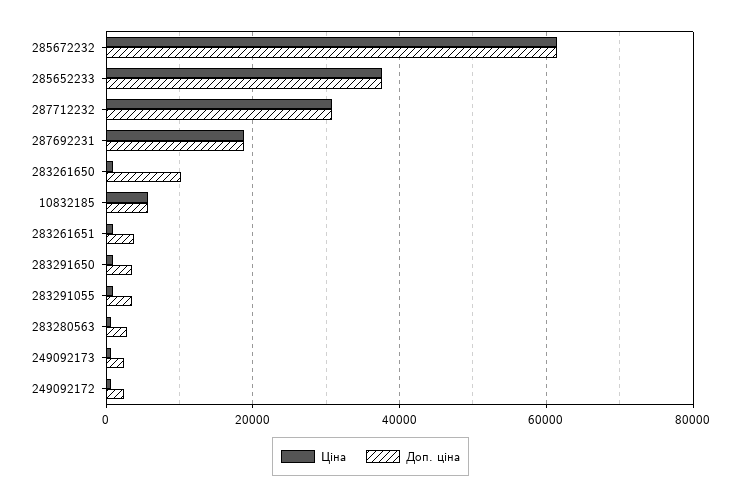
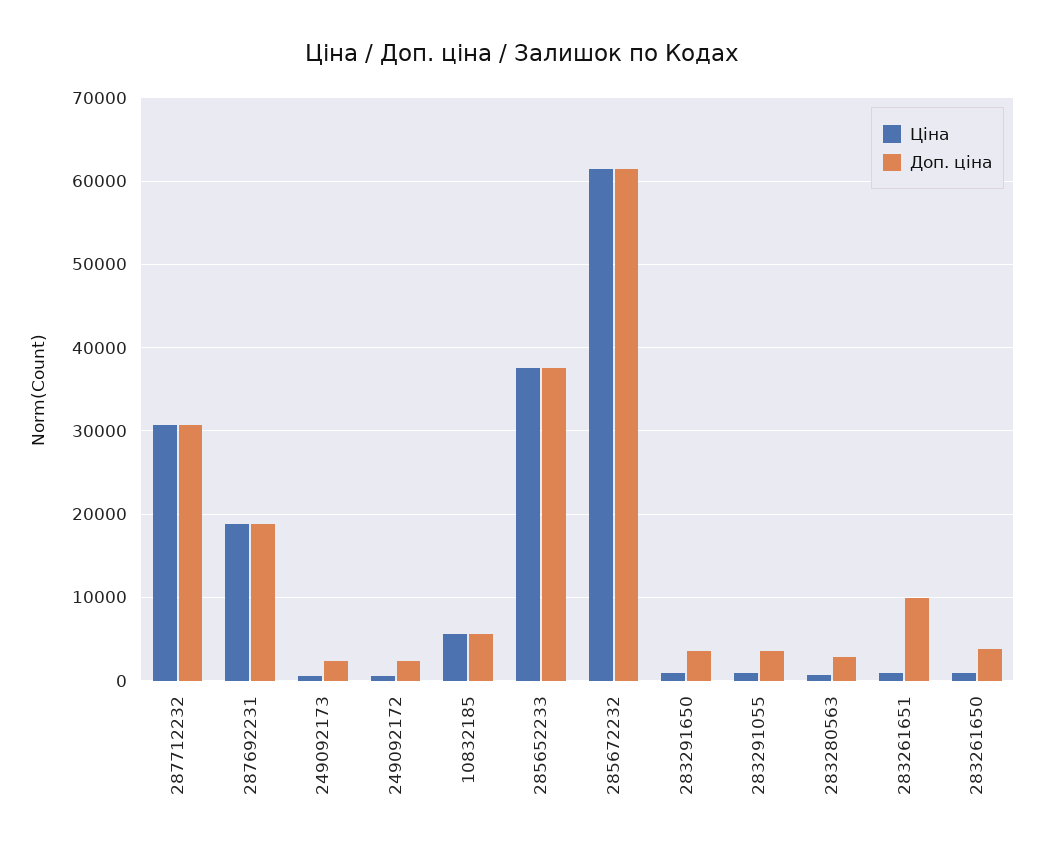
  {
    "Ціна": {
      "285672232": 61000,
      "285652233": 38000,
      "287712232": 31000,
      "287692231": 19000,
      "283261650": 1000,
      "10832185": 6000,
      "283261651": 1000,
      "283291650": 1000,
      "283291055": 1000,
      "283280563": 1000,
      "249092173": 1000,
      "249092172": 1000
    },
    "Доп. ціна": {
      "285672232": 61000,
      "285652233": 38000,
      "287712232": 31000,
      "287692231": 19000,
-     "283261650": 10000,
+     "283261650": 4000,
      "10832185": 6000,
-     "283261651": 4000,
+     "283261651": 10000,
      "283291650": 4000,
      "283291055": 4000,
      "283280563": 3000,
      "249092173": 2000,
      "249092172": 2000
    }
  }

